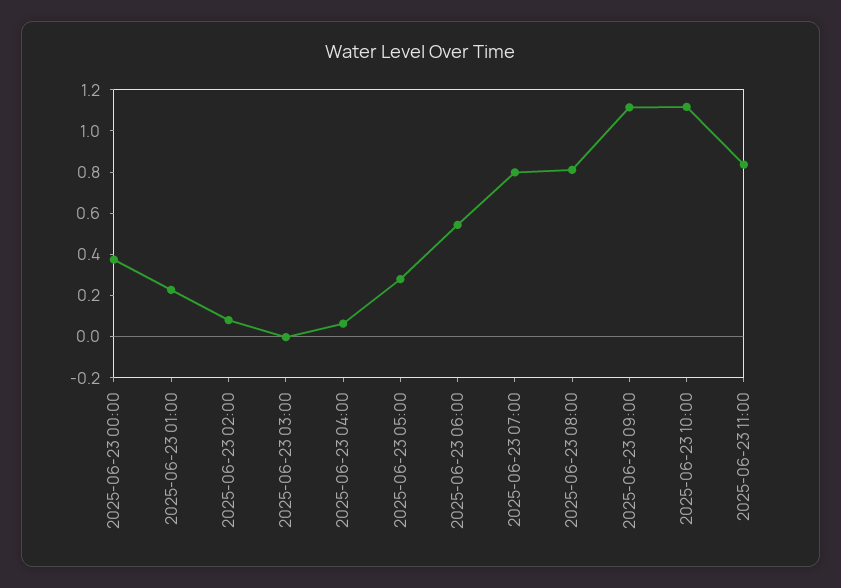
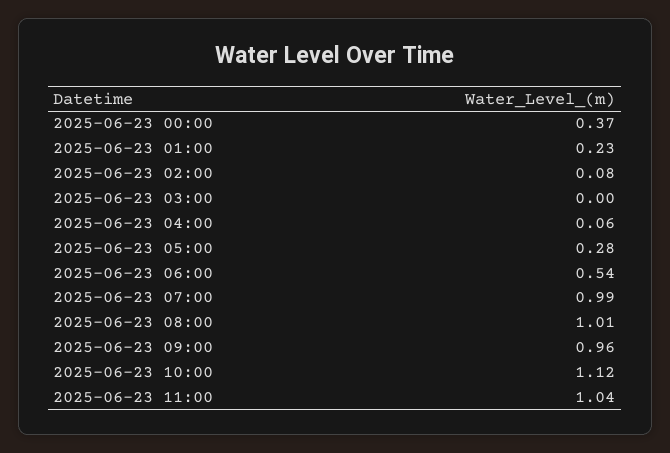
  {
    "2025-06-23 00:00": 0.37,
    "2025-06-23 01:00": 0.23,
    "2025-06-23 02:00": 0.08,
    "2025-06-23 03:00": 0,
    "2025-06-23 04:00": 0.06,
    "2025-06-23 05:00": 0.28,
    "2025-06-23 06:00": 0.54,
-   "2025-06-23 07:00": 0.8,
+   "2025-06-23 07:00": 0.99,
-   "2025-06-23 08:00": 0.8,
+   "2025-06-23 08:00": 1.01,
-   "2025-06-23 09:00": 1.1,
+   "2025-06-23 09:00": 0.96,
    "2025-06-23 10:00": 1.12,
-   "2025-06-23 11:00": 0.85
+   "2025-06-23 11:00": 1.04
  }

